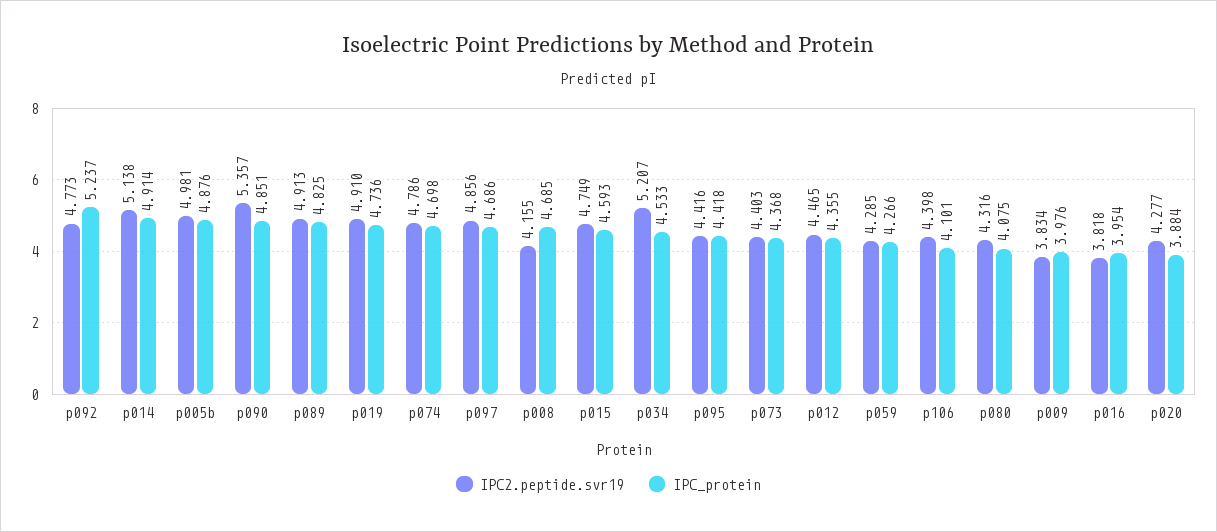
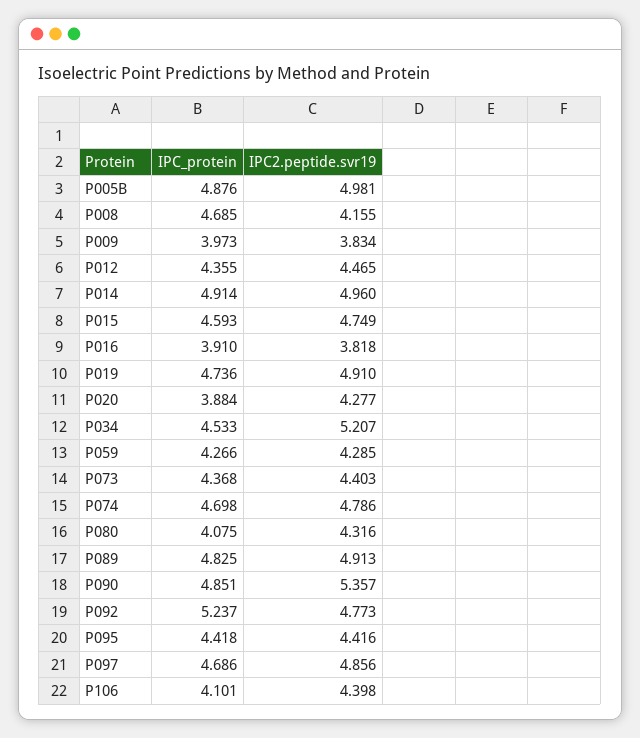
  {
    "IPC2.peptide.svr19": {
      "p092": 4.773,
-     "p014": 5.138,
+     "p014": 4.96,
      "p005b": 4.981,
      "p090": 5.357,
      "p089": 4.913,
      "p019": 4.91,
      "p074": 4.786,
      "p097": 4.856,
      "p008": 4.155,
      "p015": 4.749,
      "p034": 5.207,
      "p095": 4.416,
      "p073": 4.403,
      "p012": 4.465,
      "p059": 4.285,
      "p106": 4.398,
      "p080": 4.316,
      "p009": 3.834,
      "p016": 3.818,
      "p020": 4.277
    },
    "IPC_protein": {
      "p092": 5.237,
      "p014": 4.914,
      "p005b": 4.876,
      "p090": 4.851,
      "p089": 4.825,
      "p019": 4.736,
      "p074": 4.698,
      "p097": 4.686,
      "p008": 4.685,
      "p015": 4.593,
      "p034": 4.533,
      "p095": 4.418,
      "p073": 4.368,
      "p012": 4.355,
      "p059": 4.266,
      "p106": 4.101,
      "p080": 4.075,
-     "p009": 3.976,
+     "p009": 3.973,
-     "p016": 3.954,
+     "p016": 3.91,
      "p020": 3.884
    }
  }

